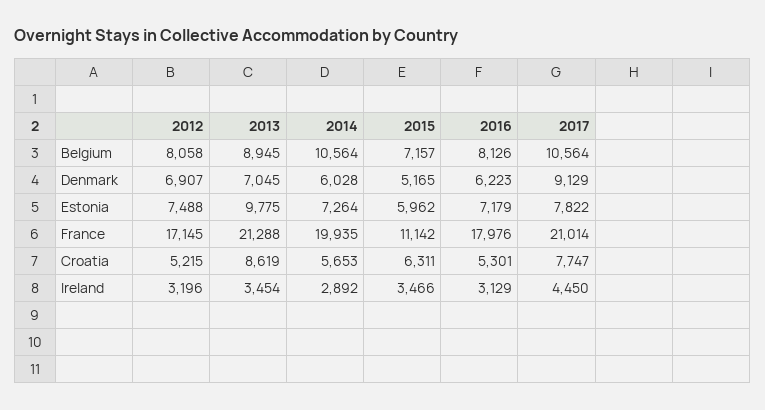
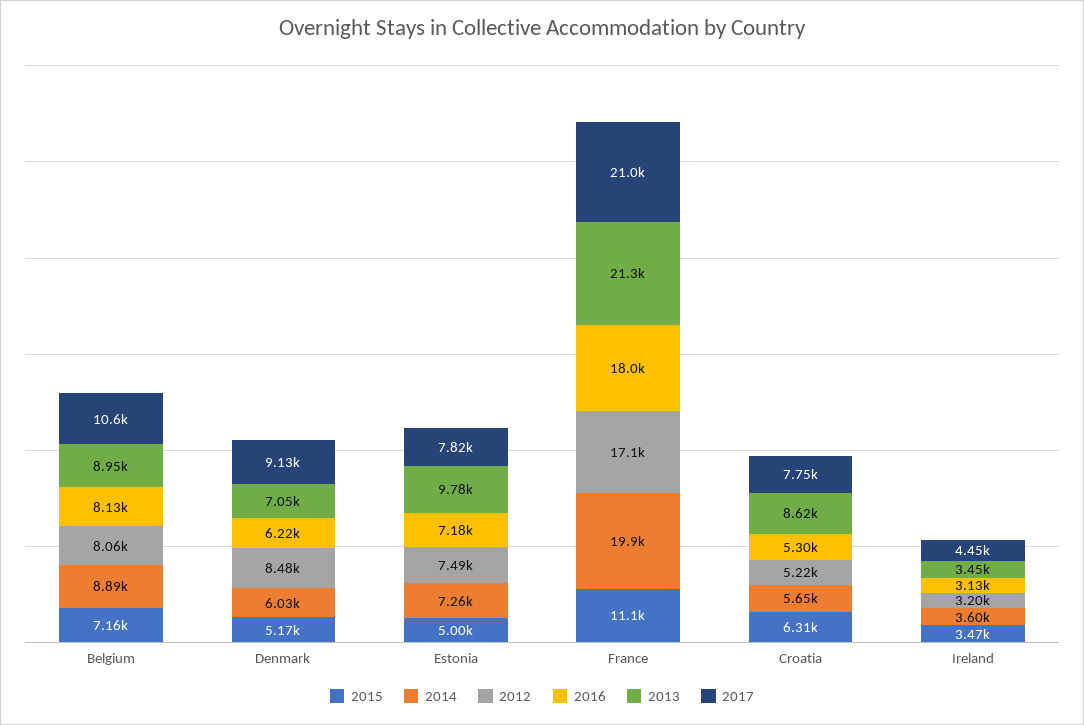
  {
    "2012": {
      "Belgium": 8058,
-     "Denmark": 6907,
+     "Denmark": 8480,
      "Estonia": 7488,
      "France": 17145,
      "Croatia": 5215,
      "Ireland": 3196
    },
    "2013": {
      "Belgium": 8945,
      "Denmark": 7045,
      "Estonia": 9775,
      "France": 21288,
      "Croatia": 8619,
      "Ireland": 3454
    },
    "2014": {
-     "Belgium": 10564,
+     "Belgium": 8890,
      "Denmark": 6028,
      "Estonia": 7264,
      "France": 19935,
      "Croatia": 5653,
-     "Ireland": 2892
+     "Ireland": 3600
    },
    "2015": {
      "Belgium": 7157,
      "Denmark": 5165,
-     "Estonia": 5962,
+     "Estonia": 5000,
      "France": 11142,
      "Croatia": 6311,
      "Ireland": 3466
    },
    "2016": {
      "Belgium": 8126,
      "Denmark": 6223,
      "Estonia": 7179,
      "France": 17976,
      "Croatia": 5301,
      "Ireland": 3129
    },
    "2017": {
      "Belgium": 10564,
      "Denmark": 9129,
      "Estonia": 7822,
      "France": 21014,
      "Croatia": 7747,
      "Ireland": 4450
    }
  }

